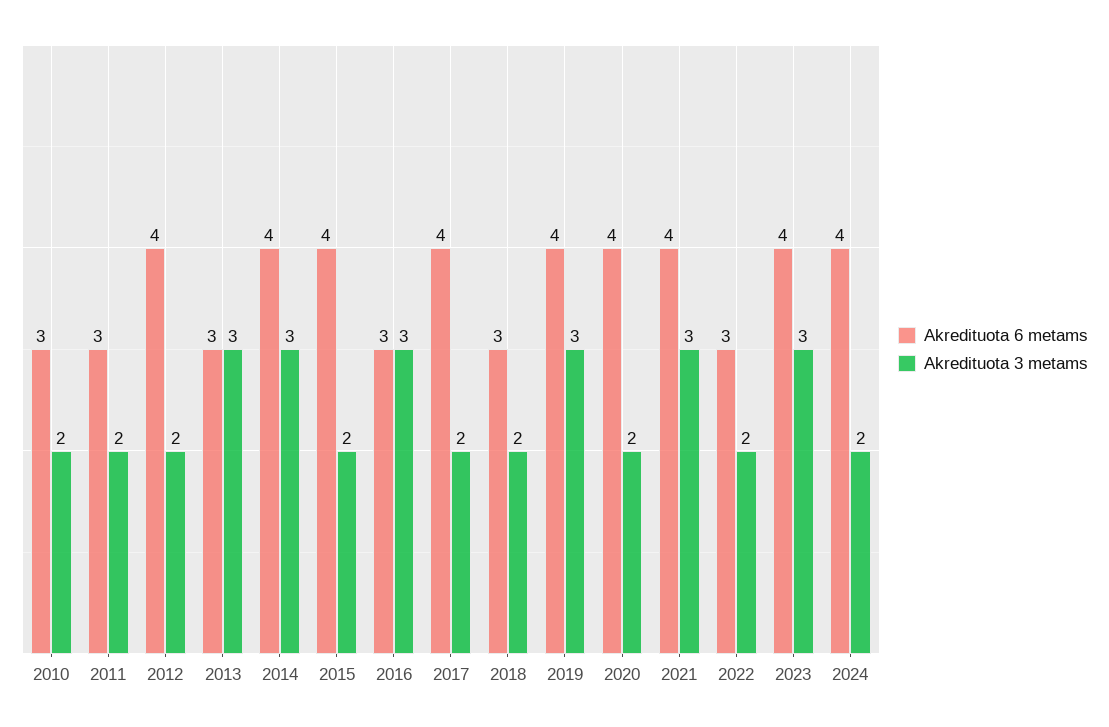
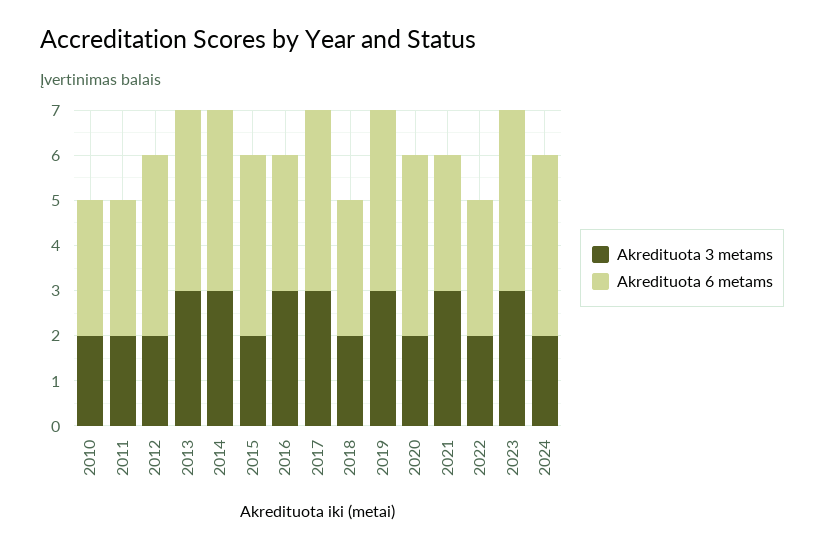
  {
    "Akredituota 6 metams": {
      "2010": 3,
      "2011": 3,
      "2012": 4,
-     "2013": 3,
+     "2013": 4,
      "2014": 4,
      "2015": 4,
      "2016": 3,
      "2017": 4,
      "2018": 3,
      "2019": 4,
      "2020": 4,
-     "2021": 4,
+     "2021": 3,
      "2022": 3,
      "2023": 4,
      "2024": 4
    },
    "Akredituota 3 metams": {
      "2010": 2,
      "2011": 2,
      "2012": 2,
      "2013": 3,
      "2014": 3,
      "2015": 2,
      "2016": 3,
-     "2017": 2,
+     "2017": 3,
      "2018": 2,
      "2019": 3,
      "2020": 2,
      "2021": 3,
      "2022": 2,
      "2023": 3,
      "2024": 2
    }
  }

